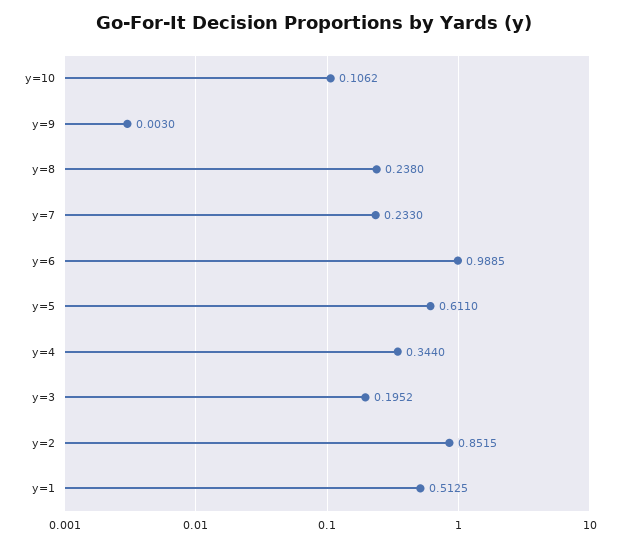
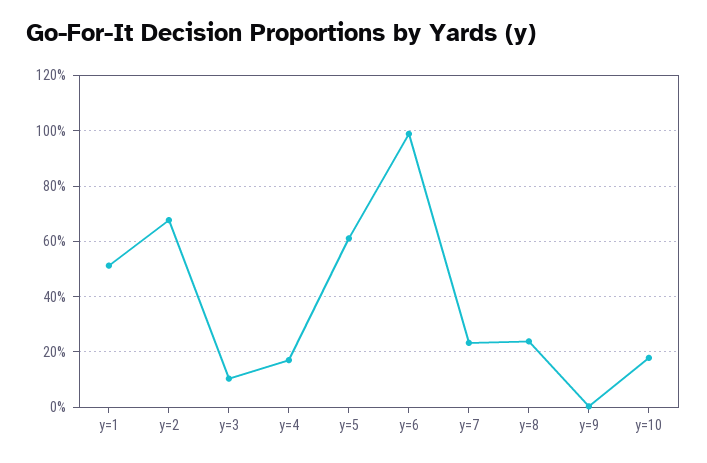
  {
-   "y=10": 0.1062,
+   "y=10": 0.175,
    "y=9": 0.003,
    "y=8": 0.238,
    "y=7": 0.233,
    "y=6": 0.9885,
    "y=5": 0.611,
-   "y=4": 0.344,
+   "y=4": 0.175,
-   "y=3": 0.1952,
+   "y=3": 0.1,
-   "y=2": 0.8515,
+   "y=2": 0.675,
    "y=1": 0.5125
  }

